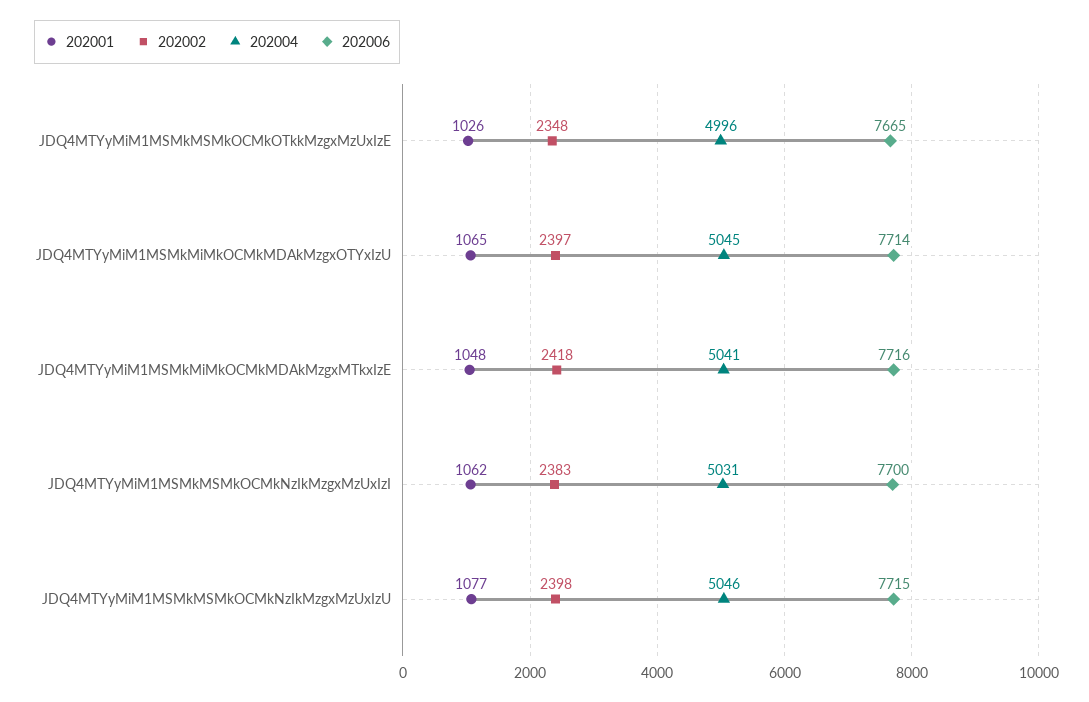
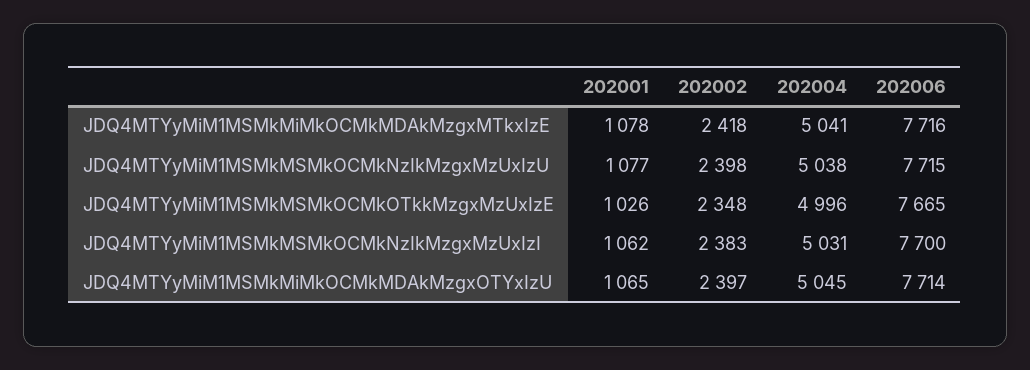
  {
    "202001": {
      "JDQ4MTYyMiM1MSMkMSMkOCMkOTkkMzgxMzUxIzE": 1026,
      "JDQ4MTYyMiM1MSMkMiMkOCMkMDAkMzgxOTYxIzU": 1065,
-     "JDQ4MTYyMiM1MSMkMiMkOCMkMDAkMzgxMTkxIzE": 1048,
+     "JDQ4MTYyMiM1MSMkMiMkOCMkMDAkMzgxMTkxIzE": 1078,
      "JDQ4MTYyMiM1MSMkMSMkOCMkNzIkMzgxMzUxIzI": 1062,
      "JDQ4MTYyMiM1MSMkMSMkOCMkNzIkMzgxMzUxIzU": 1077
    },
    "202002": {
      "JDQ4MTYyMiM1MSMkMSMkOCMkOTkkMzgxMzUxIzE": 2348,
      "JDQ4MTYyMiM1MSMkMiMkOCMkMDAkMzgxOTYxIzU": 2397,
      "JDQ4MTYyMiM1MSMkMiMkOCMkMDAkMzgxMTkxIzE": 2418,
      "JDQ4MTYyMiM1MSMkMSMkOCMkNzIkMzgxMzUxIzI": 2383,
      "JDQ4MTYyMiM1MSMkMSMkOCMkNzIkMzgxMzUxIzU": 2398
    },
    "202004": {
      "JDQ4MTYyMiM1MSMkMSMkOCMkOTkkMzgxMzUxIzE": 4996,
      "JDQ4MTYyMiM1MSMkMiMkOCMkMDAkMzgxOTYxIzU": 5045,
      "JDQ4MTYyMiM1MSMkMiMkOCMkMDAkMzgxMTkxIzE": 5041,
      "JDQ4MTYyMiM1MSMkMSMkOCMkNzIkMzgxMzUxIzI": 5031,
-     "JDQ4MTYyMiM1MSMkMSMkOCMkNzIkMzgxMzUxIzU": 5046
+     "JDQ4MTYyMiM1MSMkMSMkOCMkNzIkMzgxMzUxIzU": 5038
    },
    "202006": {
      "JDQ4MTYyMiM1MSMkMSMkOCMkOTkkMzgxMzUxIzE": 7665,
      "JDQ4MTYyMiM1MSMkMiMkOCMkMDAkMzgxOTYxIzU": 7714,
      "JDQ4MTYyMiM1MSMkMiMkOCMkMDAkMzgxMTkxIzE": 7716,
      "JDQ4MTYyMiM1MSMkMSMkOCMkNzIkMzgxMzUxIzI": 7700,
      "JDQ4MTYyMiM1MSMkMSMkOCMkNzIkMzgxMzUxIzU": 7715
    }
  }

